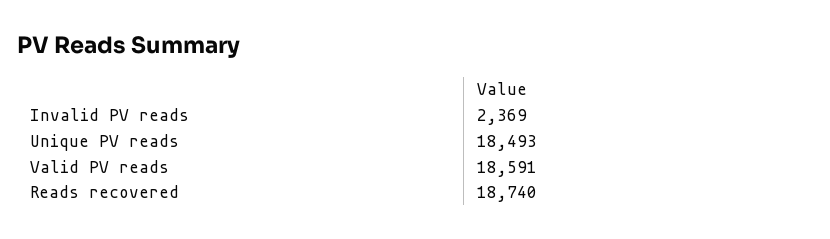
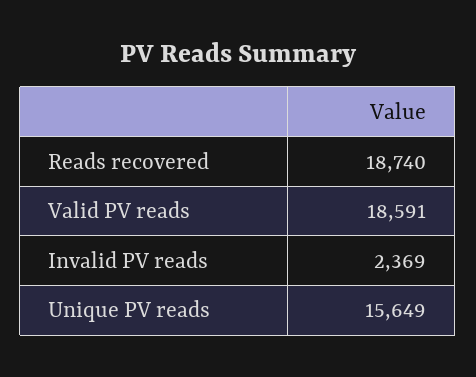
  {
    "Invalid PV reads": 2369,
-   "Unique PV reads": 18493,
+   "Unique PV reads": 15649,
    "Valid PV reads": 18591,
    "Reads recovered": 18740
  }

